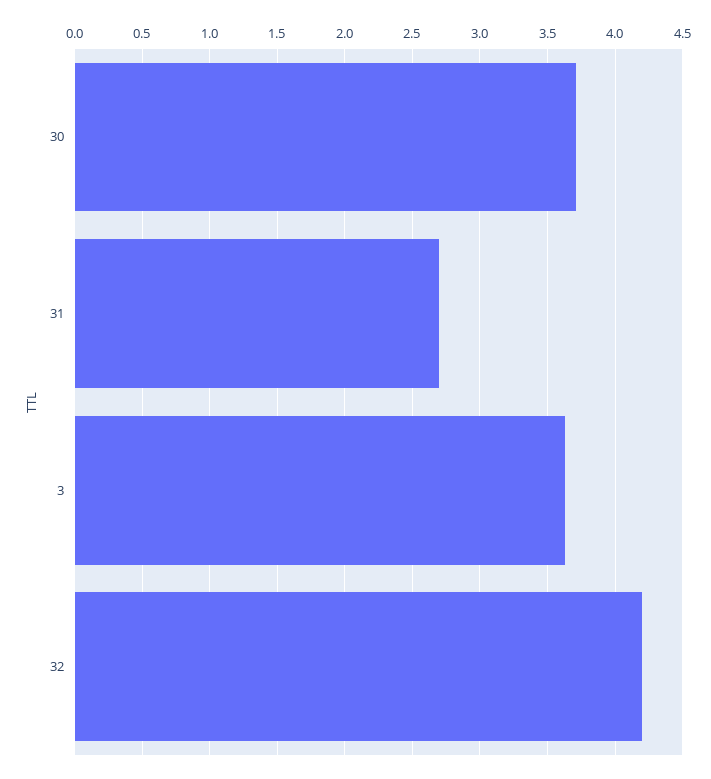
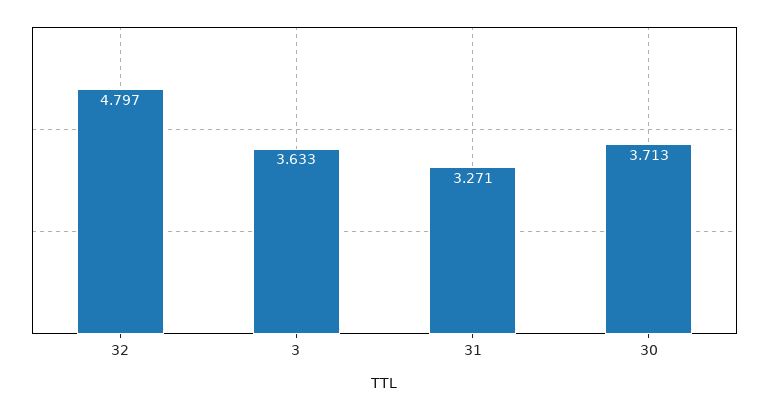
  {
    "30": 3.713,
-   "31": 2.7,
+   "31": 3.271,
    "3": 3.633,
-   "32": 4.2
+   "32": 4.797
  }

